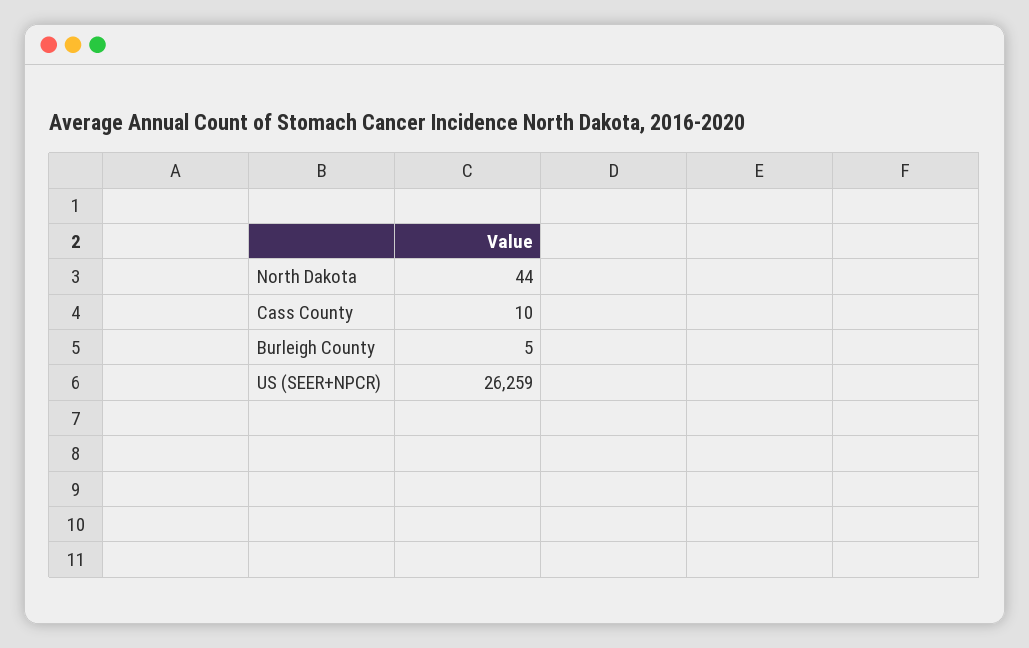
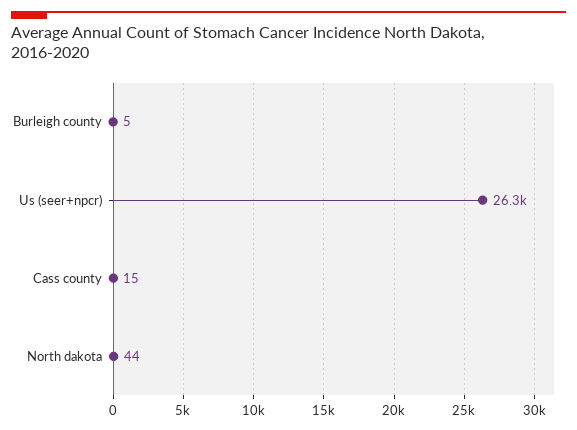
  {
    "North Dakota": 44,
-   "Cass County": 10,
+   "Cass County": 15,
    "Burleigh County": 5,
    "US (SEER+NPCR)": 26259
  }

